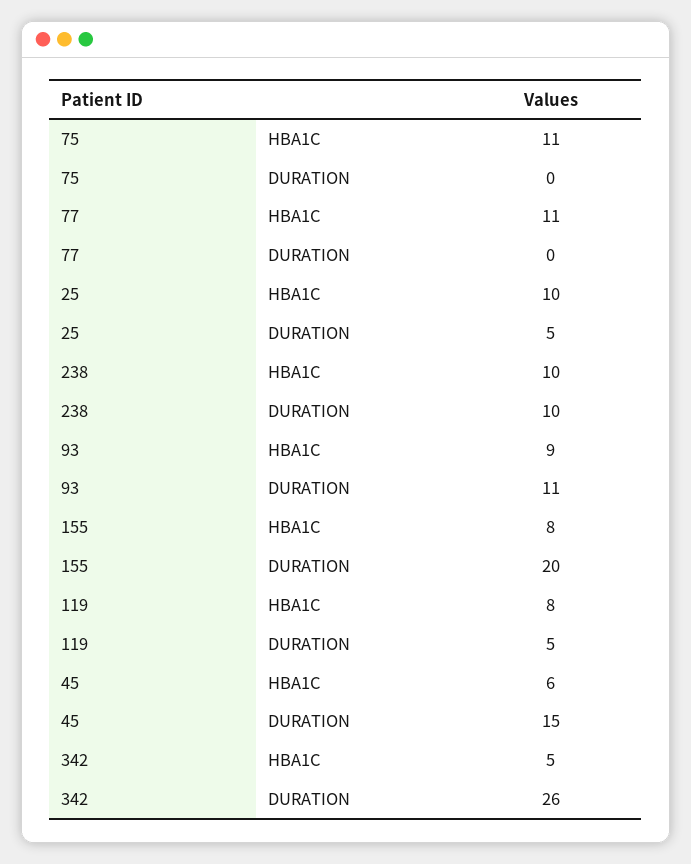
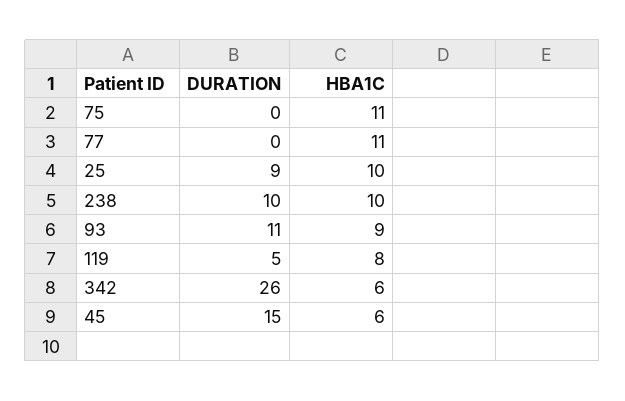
  {
    "75": {
      "HBA1C": 11,
      "DURATION": 0
    },
    "77": {
      "HBA1C": 11,
      "DURATION": 0
    },
    "25": {
      "HBA1C": 10,
-     "DURATION": 5
+     "DURATION": 9
    },
    "238": {
      "HBA1C": 10,
      "DURATION": 10
    },
    "93": {
      "HBA1C": 9,
      "DURATION": 11
    },
-   "155": {
-     "HBA1C": 8,
-     "DURATION": 20
-   },
    "119": {
      "HBA1C": 8,
      "DURATION": 5
    },
    "45": {
      "HBA1C": 6,
      "DURATION": 15
    },
    "342": {
-     "HBA1C": 5,
+     "HBA1C": 6,
      "DURATION": 26
    }
  }

